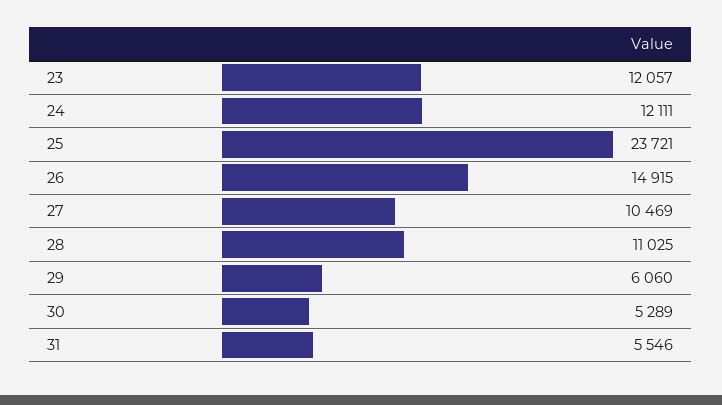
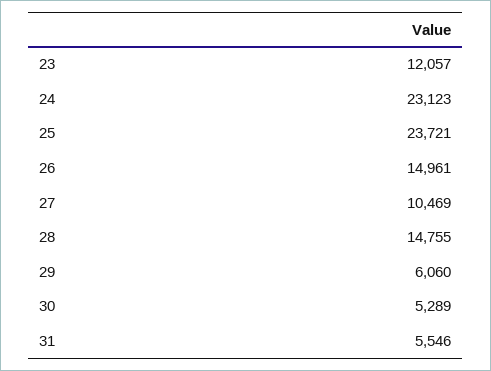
  {
    "23": 12057,
-   "24": 12111,
+   "24": 23123,
    "25": 23721,
-   "26": 14915,
+   "26": 14961,
    "27": 10469,
-   "28": 11025,
+   "28": 14755,
    "29": 6060,
    "30": 5289,
    "31": 5546
  }

